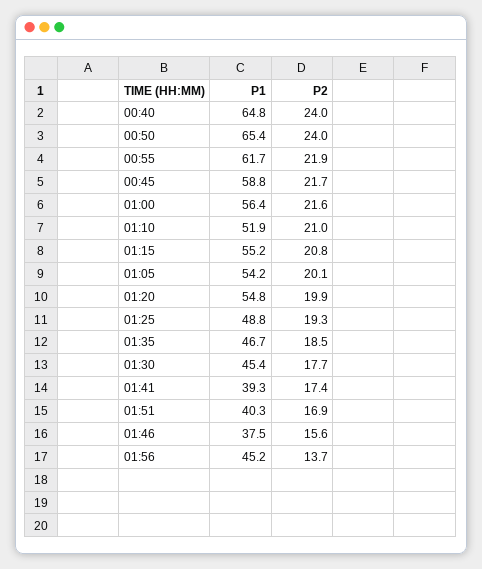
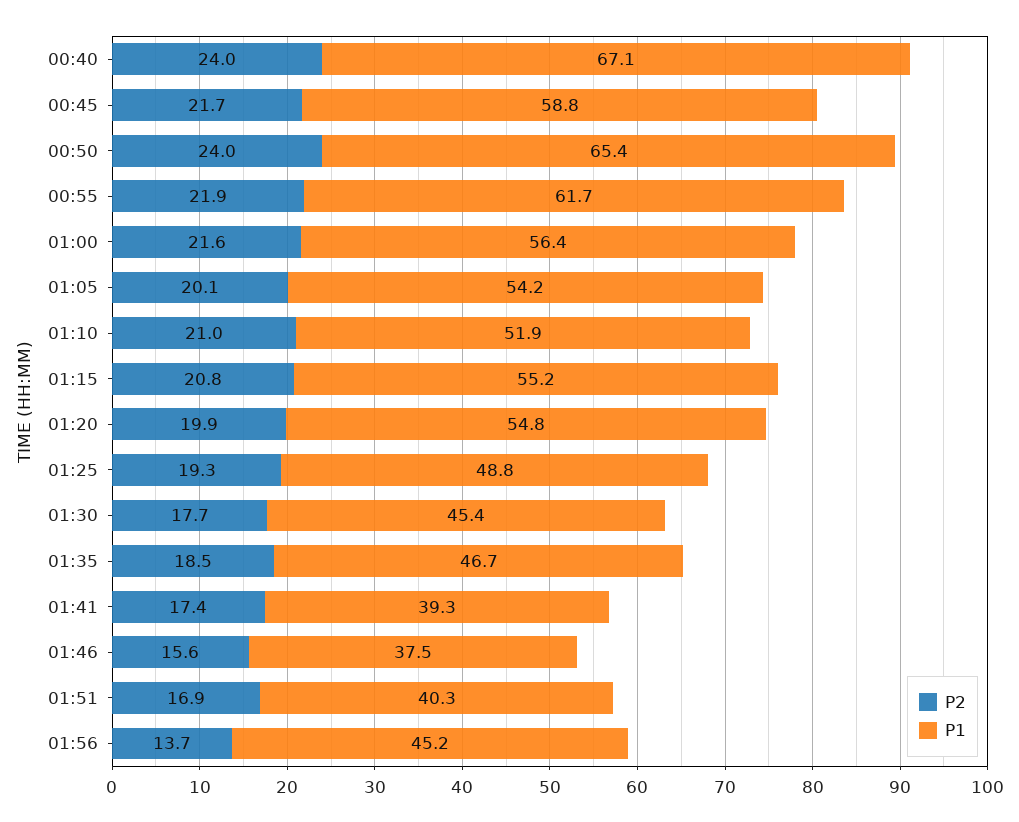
  {
    "P1": {
-     "00:40": 64.8,
+     "00:40": 67.1,
      "00:50": 65.4,
      "00:55": 61.7,
      "00:45": 58.8,
      "01:00": 56.4,
      "01:10": 51.9,
      "01:15": 55.2,
      "01:05": 54.2,
      "01:20": 54.8,
      "01:25": 48.8,
      "01:35": 46.7,
      "01:30": 45.4,
      "01:41": 39.3,
      "01:51": 40.3,
      "01:46": 37.5,
      "01:56": 45.2
    },
    "P2": {
      "00:40": 24,
      "00:50": 24,
      "00:55": 21.9,
      "00:45": 21.7,
      "01:00": 21.6,
      "01:10": 21,
      "01:15": 20.8,
      "01:05": 20.1,
      "01:20": 19.9,
      "01:25": 19.3,
      "01:35": 18.5,
      "01:30": 17.7,
      "01:41": 17.4,
      "01:51": 16.9,
      "01:46": 15.6,
      "01:56": 13.7
    }
  }

